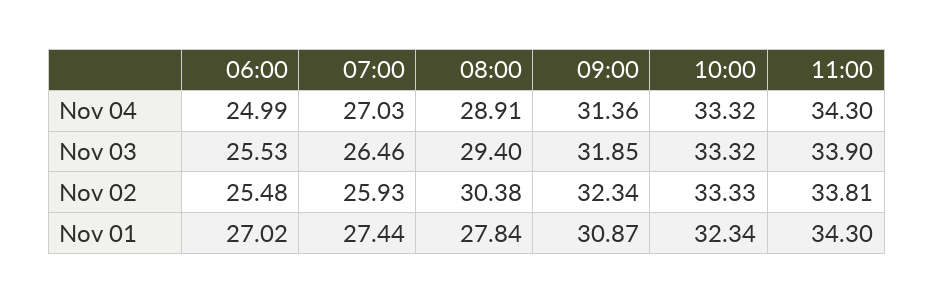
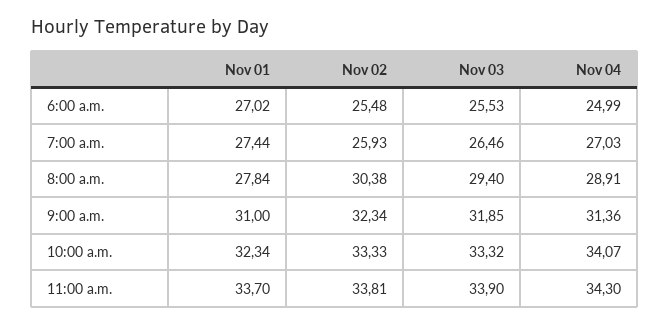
  {
    "06:00": {
      "Nov 04": 24.99,
      "Nov 03": 25.53,
      "Nov 02": 25.48,
      "Nov 01": 27.02
    },
    "07:00": {
      "Nov 04": 27.03,
      "Nov 03": 26.46,
      "Nov 02": 25.93,
      "Nov 01": 27.44
    },
    "08:00": {
      "Nov 04": 28.91,
      "Nov 03": 29.4,
      "Nov 02": 30.38,
      "Nov 01": 27.84
    },
    "09:00": {
      "Nov 04": 31.36,
      "Nov 03": 31.85,
      "Nov 02": 32.34,
-     "Nov 01": 30.87
+     "Nov 01": 31
    },
    "10:00": {
-     "Nov 04": 33.32,
+     "Nov 04": 34.07,
      "Nov 03": 33.32,
      "Nov 02": 33.33,
      "Nov 01": 32.34
    },
    "11:00": {
      "Nov 04": 34.3,
      "Nov 03": 33.9,
      "Nov 02": 33.81,
-     "Nov 01": 34.3
+     "Nov 01": 33.7
    }
  }

